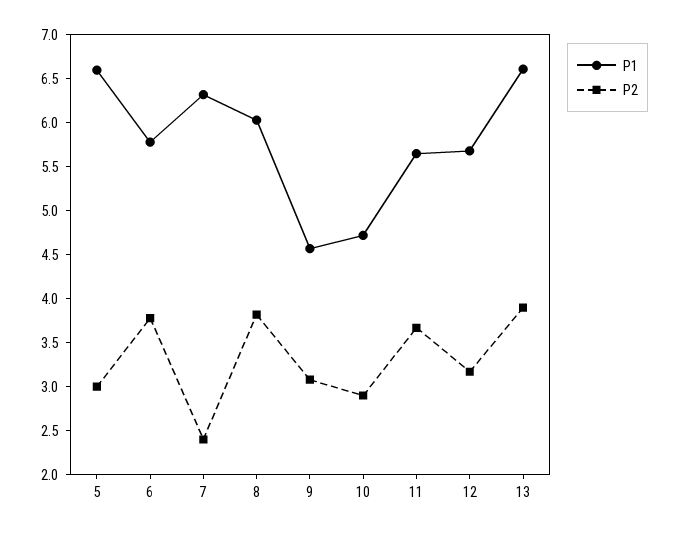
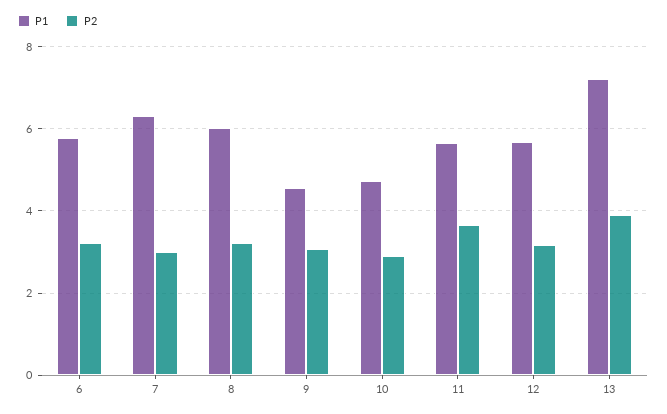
  {
    "P1": {
-     "5": 6.6,
      "6": 5.8,
      "7": 6.3,
      "8": 6,
      "9": 4.6,
      "10": 4.7,
      "11": 5.7,
      "12": 5.7,
-     "13": 6.6
+     "13": 7.2
    },
    "P2": {
-     "5": 3,
-     "6": 3.8,
+     "6": 3.2,
-     "7": 2.4,
+     "7": 3,
-     "8": 3.8,
+     "8": 3.2,
      "9": 3.1,
      "10": 2.9,
      "11": 3.7,
      "12": 3.2,
      "13": 3.9
    }
  }

